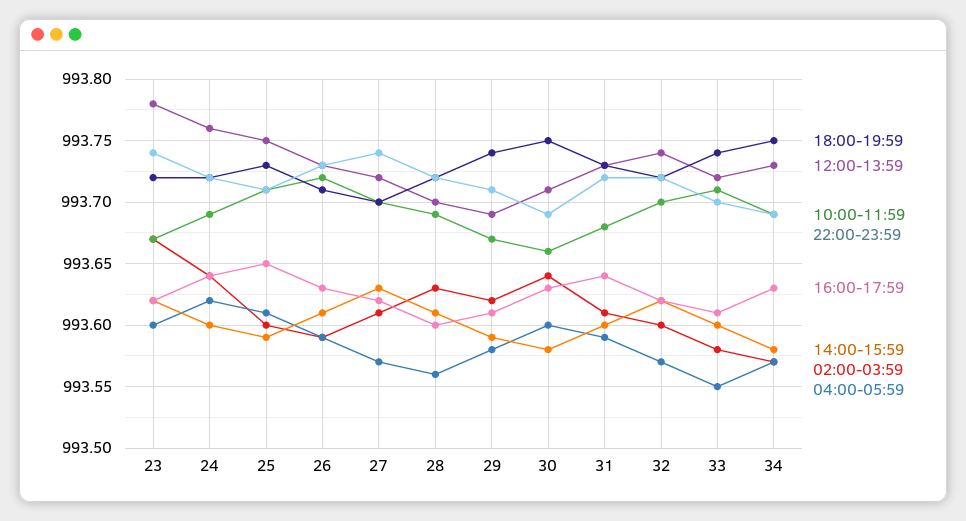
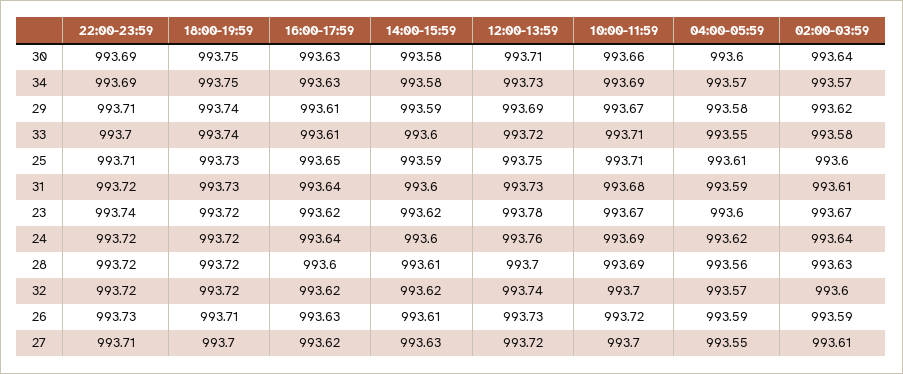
  {
    "18:00-19:59": {
      "23": 993.72,
      "24": 993.72,
      "25": 993.73,
      "26": 993.71,
      "27": 993.7,
      "28": 993.72,
      "29": 993.74,
      "30": 993.75,
      "31": 993.73,
      "32": 993.72,
      "33": 993.74,
      "34": 993.75
    },
    "12:00-13:59": {
      "23": 993.78,
      "24": 993.76,
      "25": 993.75,
      "26": 993.73,
      "27": 993.72,
      "28": 993.7,
      "29": 993.69,
      "30": 993.71,
      "31": 993.73,
      "32": 993.74,
      "33": 993.72,
      "34": 993.73
    },
    "10:00-11:59": {
      "23": 993.67,
      "24": 993.69,
      "25": 993.71,
      "26": 993.72,
      "27": 993.7,
      "28": 993.69,
      "29": 993.67,
      "30": 993.66,
      "31": 993.68,
      "32": 993.7,
      "33": 993.71,
      "34": 993.69
    },
    "22:00-23:59": {
      "23": 993.74,
      "24": 993.72,
      "25": 993.71,
      "26": 993.73,
-     "27": 993.74,
+     "27": 993.71,
      "28": 993.72,
      "29": 993.71,
      "30": 993.69,
      "31": 993.72,
      "32": 993.72,
      "33": 993.7,
      "34": 993.69
    },
    "16:00-17:59": {
      "23": 993.62,
      "24": 993.64,
      "25": 993.65,
      "26": 993.63,
      "27": 993.62,
      "28": 993.6,
      "29": 993.61,
      "30": 993.63,
      "31": 993.64,
      "32": 993.62,
      "33": 993.61,
      "34": 993.63
    },
    "14:00-15:59": {
      "23": 993.62,
      "24": 993.6,
      "25": 993.59,
      "26": 993.61,
      "27": 993.63,
      "28": 993.61,
      "29": 993.59,
      "30": 993.58,
      "31": 993.6,
      "32": 993.62,
      "33": 993.6,
      "34": 993.58
    },
    "02:00-03:59": {
      "23": 993.67,
      "24": 993.64,
      "25": 993.6,
      "26": 993.59,
      "27": 993.61,
      "28": 993.63,
      "29": 993.62,
      "30": 993.64,
      "31": 993.61,
      "32": 993.6,
      "33": 993.58,
      "34": 993.57
    },
    "04:00-05:59": {
      "23": 993.6,
      "24": 993.62,
      "25": 993.61,
      "26": 993.59,
-     "27": 993.57,
+     "27": 993.55,
      "28": 993.56,
      "29": 993.58,
      "30": 993.6,
      "31": 993.59,
      "32": 993.57,
      "33": 993.55,
      "34": 993.57
    }
  }

